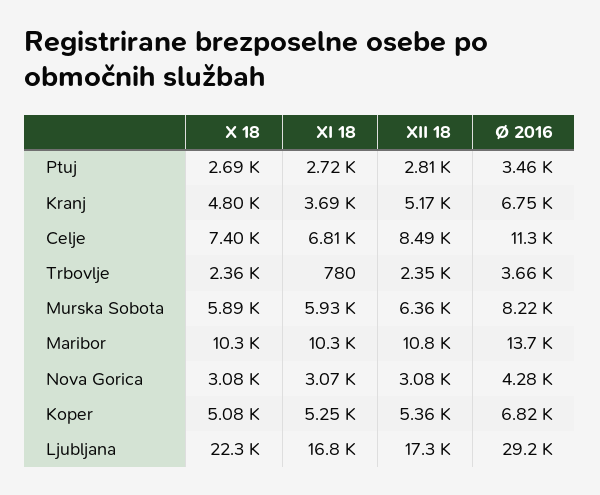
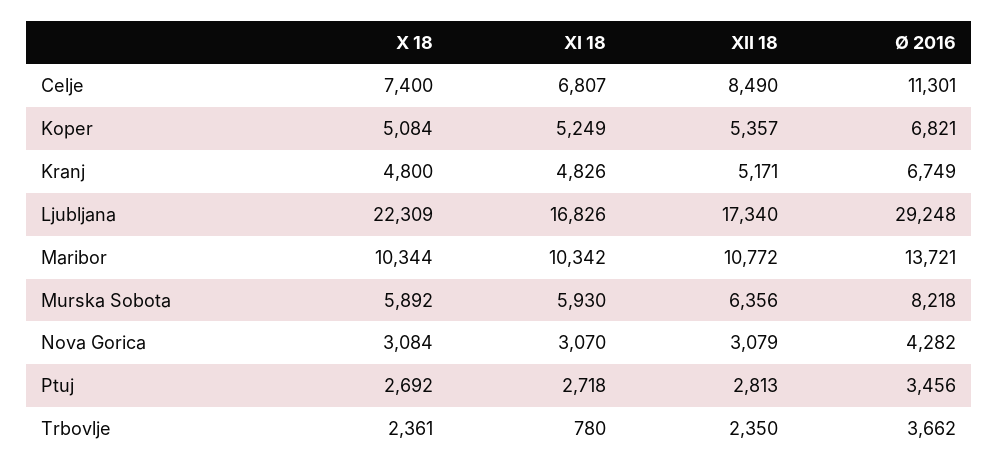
  {
    "X 18": {
      "Ptuj": 2692,
      "Kranj": 4800,
      "Celje": 7400,
      "Trbovlje": 2361,
      "Murska Sobota": 5892,
      "Maribor": 10344,
      "Nova Gorica": 3084,
      "Koper": 5084,
      "Ljubljana": 22309
    },
    "XI 18": {
      "Ptuj": 2718,
-     "Kranj": 3690,
+     "Kranj": 4826,
      "Celje": 6807,
      "Trbovlje": 780,
      "Murska Sobota": 5930,
      "Maribor": 10342,
      "Nova Gorica": 3070,
      "Koper": 5249,
      "Ljubljana": 16826
    },
    "XII 18": {
      "Ptuj": 2813,
      "Kranj": 5171,
      "Celje": 8490,
      "Trbovlje": 2350,
      "Murska Sobota": 6356,
      "Maribor": 10772,
      "Nova Gorica": 3079,
      "Koper": 5357,
      "Ljubljana": 17340
    },
    "Ø 2016": {
      "Ptuj": 3456,
      "Kranj": 6749,
      "Celje": 11301,
      "Trbovlje": 3662,
      "Murska Sobota": 8218,
      "Maribor": 13721,
      "Nova Gorica": 4282,
      "Koper": 6821,
      "Ljubljana": 29248
    }
  }

